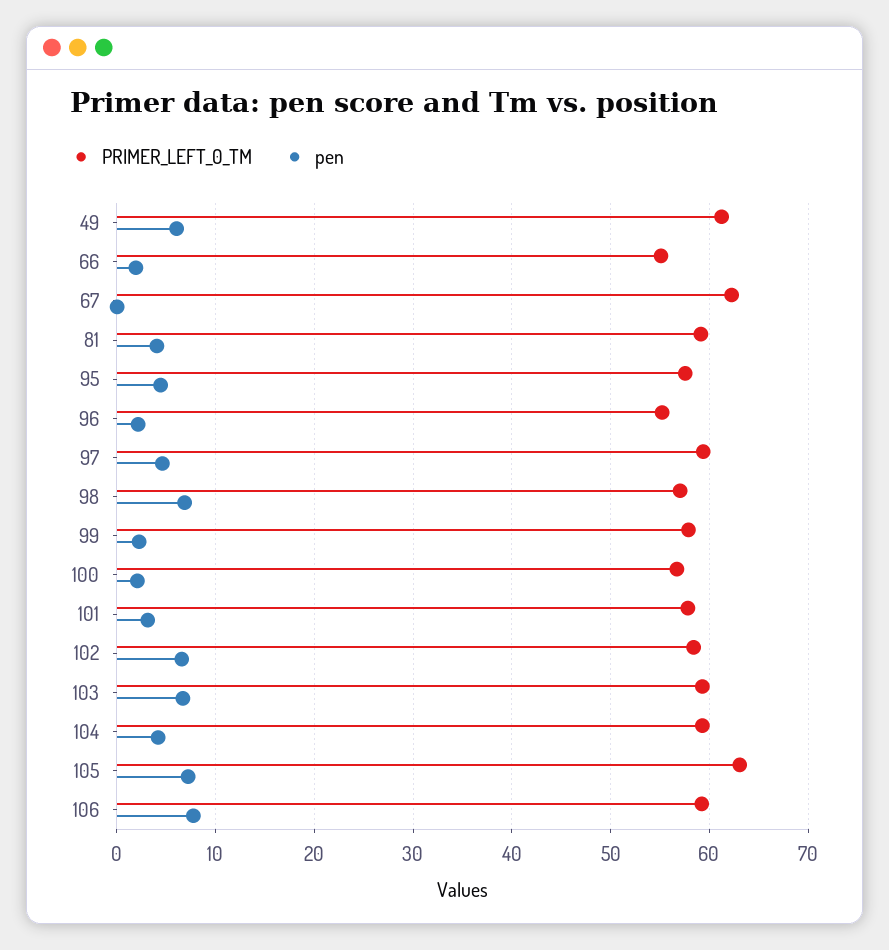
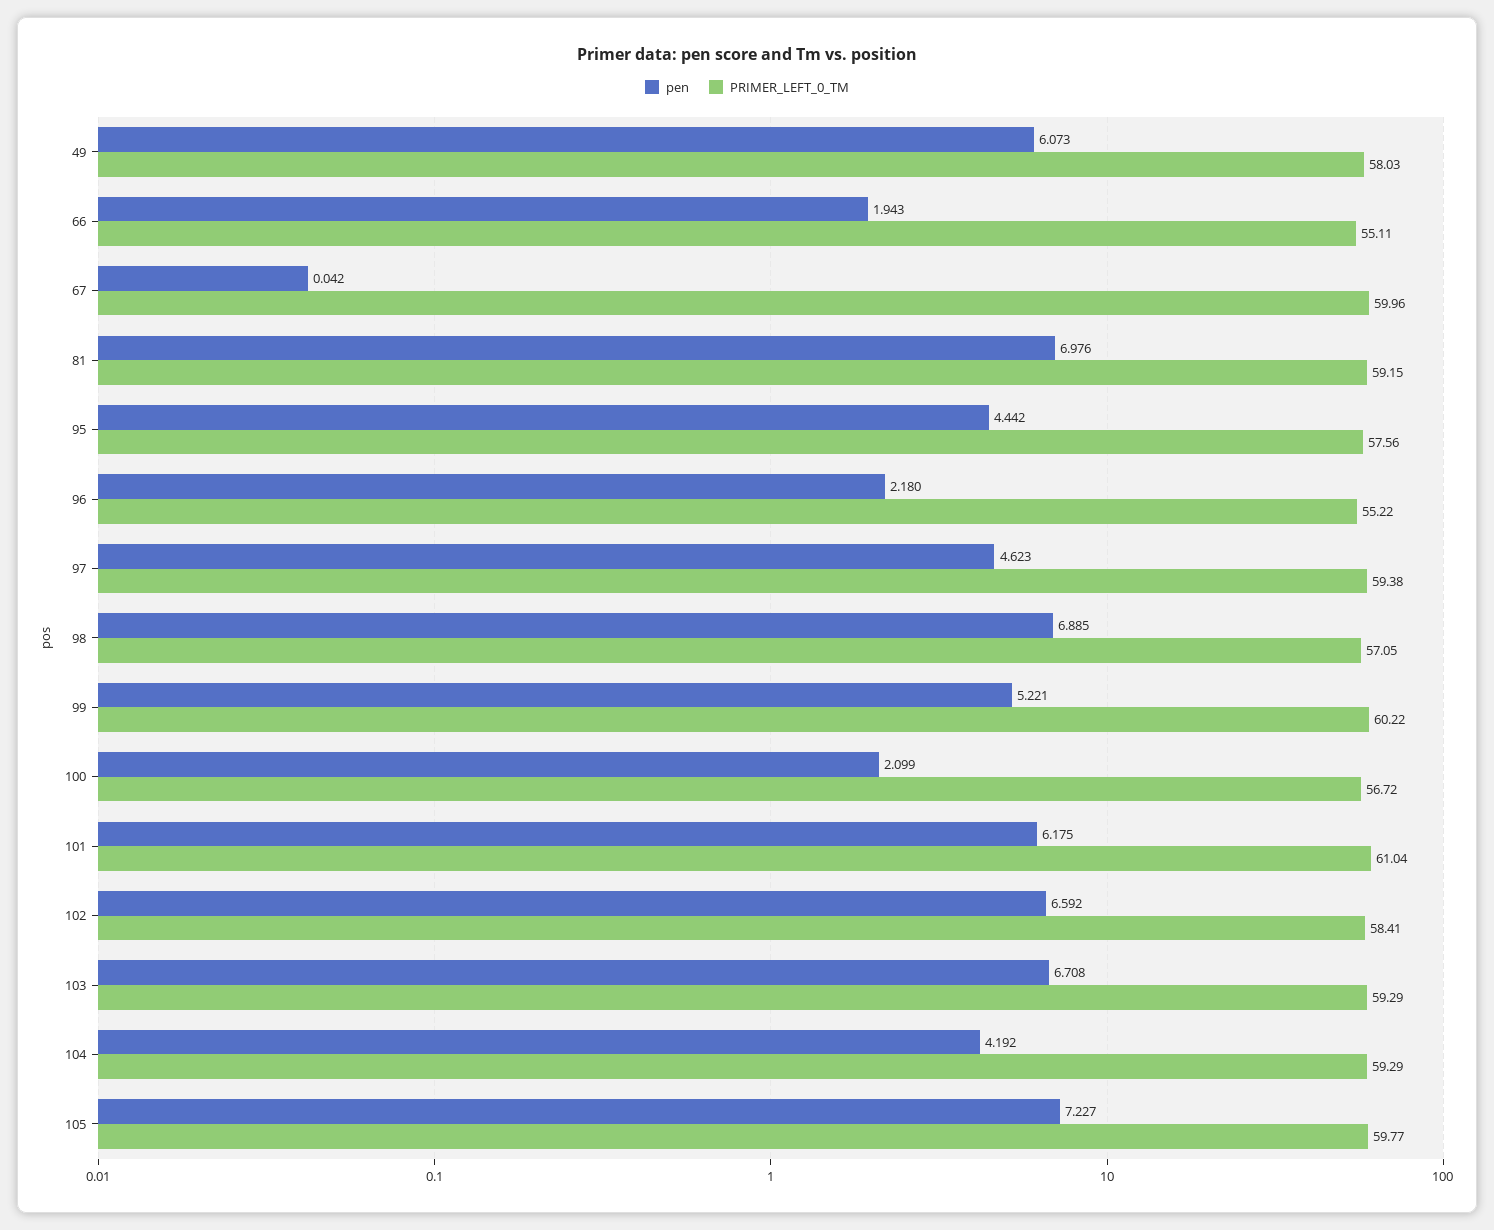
  {
    "PRIMER_LEFT_0_TM": {
-     "49": 61,
+     "49": 58.03,
      "66": 55.11,
-     "67": 62,
+     "67": 59.96,
      "81": 59.15,
      "95": 57.56,
      "96": 55.22,
      "97": 59.38,
      "98": 57.05,
-     "99": 58,
+     "99": 60.22,
      "100": 56.72,
-     "101": 58,
+     "101": 61.04,
      "102": 58.41,
      "103": 59.29,
      "104": 59.29,
-     "105": 63,
+     "105": 59.77
-     "106": 59
    },
    "pen": {
      "49": 6.073,
      "66": 1.943,
      "67": 0.042,
-     "81": 4,
+     "81": 6.976,
      "95": 4.442,
      "96": 2.18,
      "97": 4.623,
      "98": 6.885,
-     "99": 2,
+     "99": 5.221,
      "100": 2.099,
-     "101": 3,
+     "101": 6.175,
      "102": 6.592,
      "103": 6.708,
      "104": 4.192,
-     "105": 7.227,
+     "105": 7.227
-     "106": 8
    }
  }

